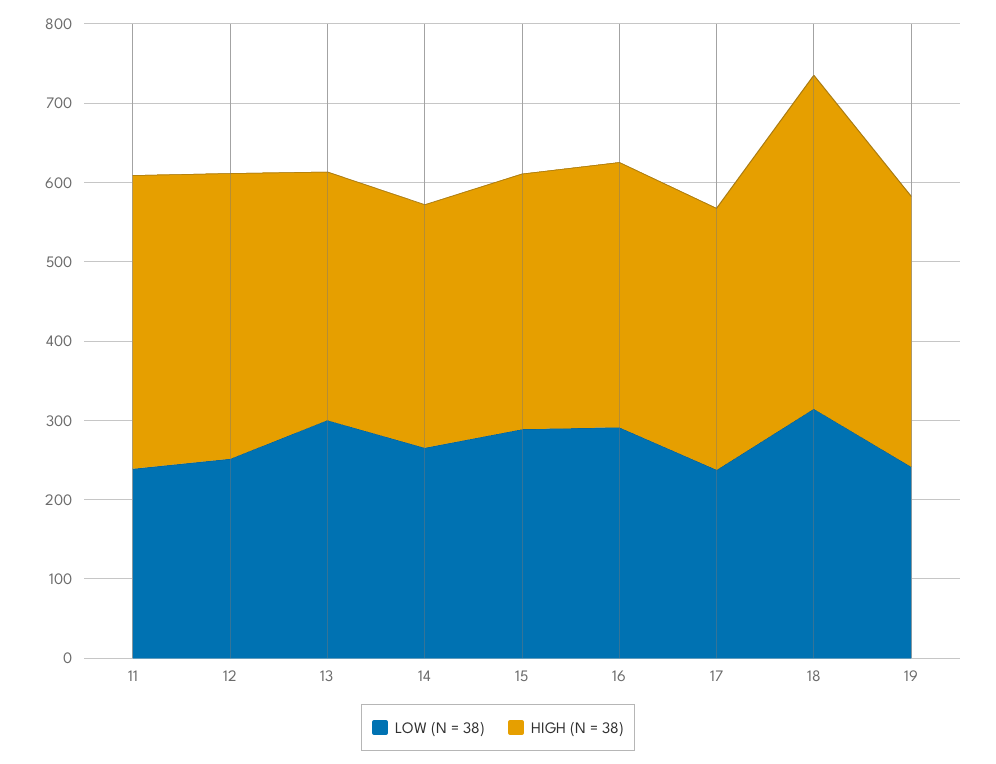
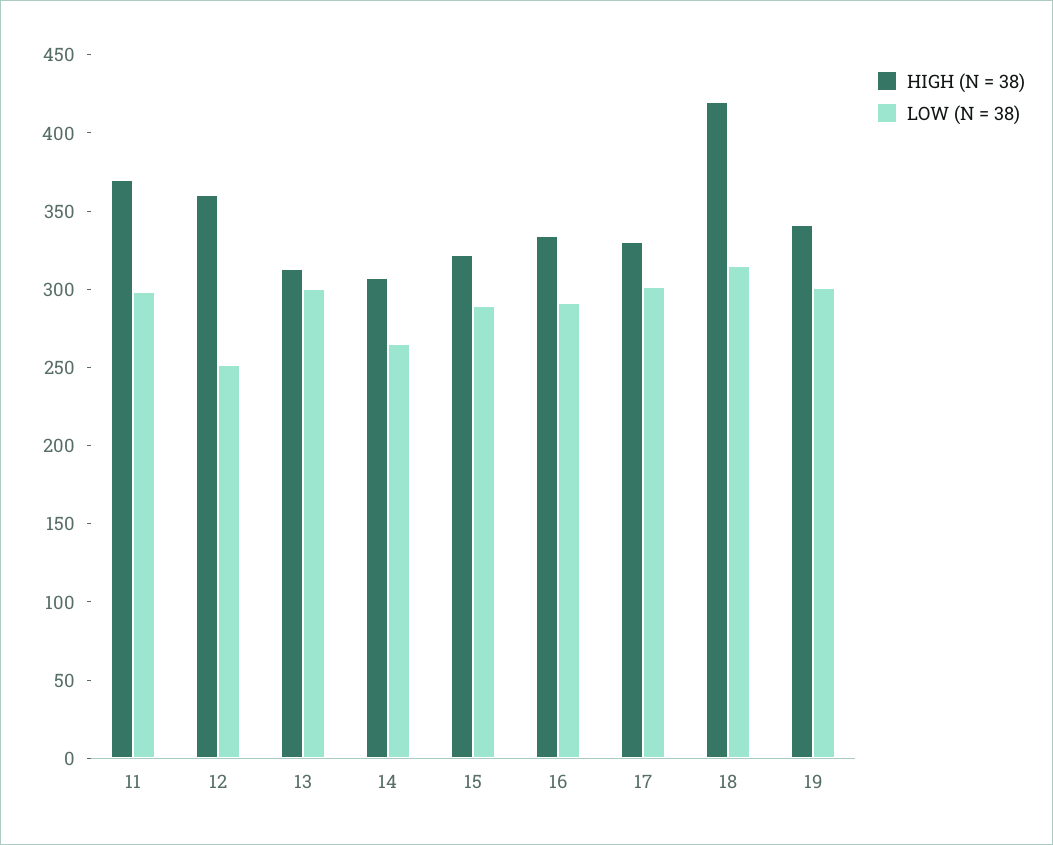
  {
    "LOW (N = 38)": {
-     "11": 240,
+     "11": 300,
      "12": 250,
      "13": 300,
      "14": 270,
      "15": 290,
      "16": 290,
-     "17": 240,
+     "17": 300,
      "18": 320,
-     "19": 240
+     "19": 300
    },
    "HIGH (N = 38)": {
      "11": 370,
      "12": 360,
      "13": 310,
      "14": 310,
      "15": 320,
      "16": 330,
      "17": 330,
      "18": 420,
      "19": 340
    }
  }

